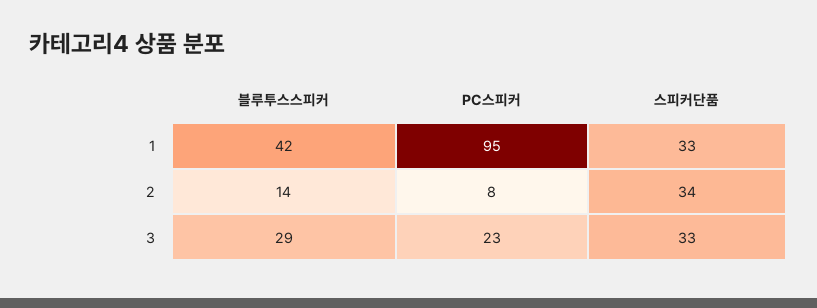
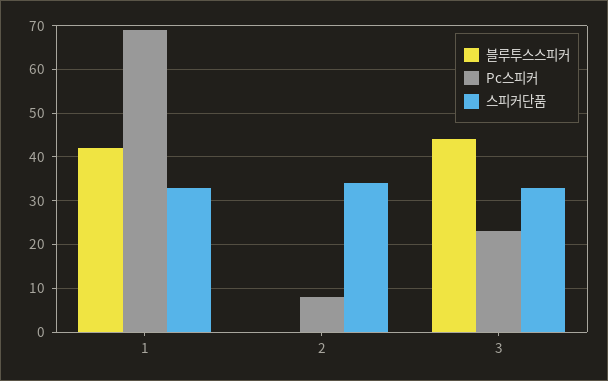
  {
    "블루투스스피커": {
      "1": 42,
-     "2": 14,
+     "2": 0,
-     "3": 29
+     "3": 45
    },
    "PC스피커": {
-     "1": 95,
+     "1": 70,
      "2": 8,
      "3": 23
    },
    "스피커단품": {
      "1": 33,
      "2": 34,
      "3": 33
    }
  }

